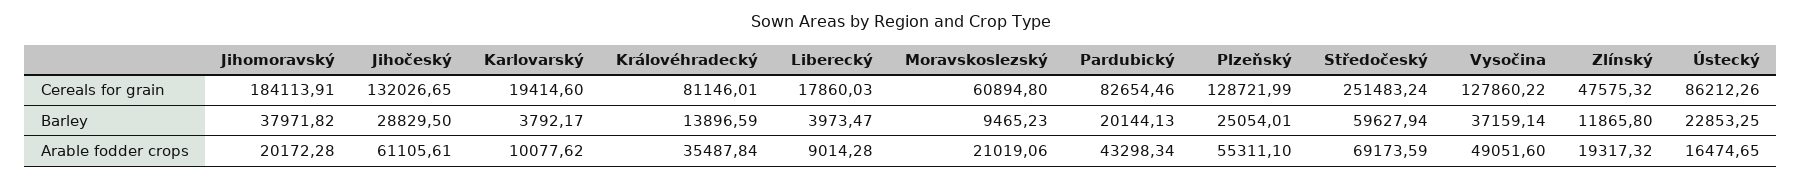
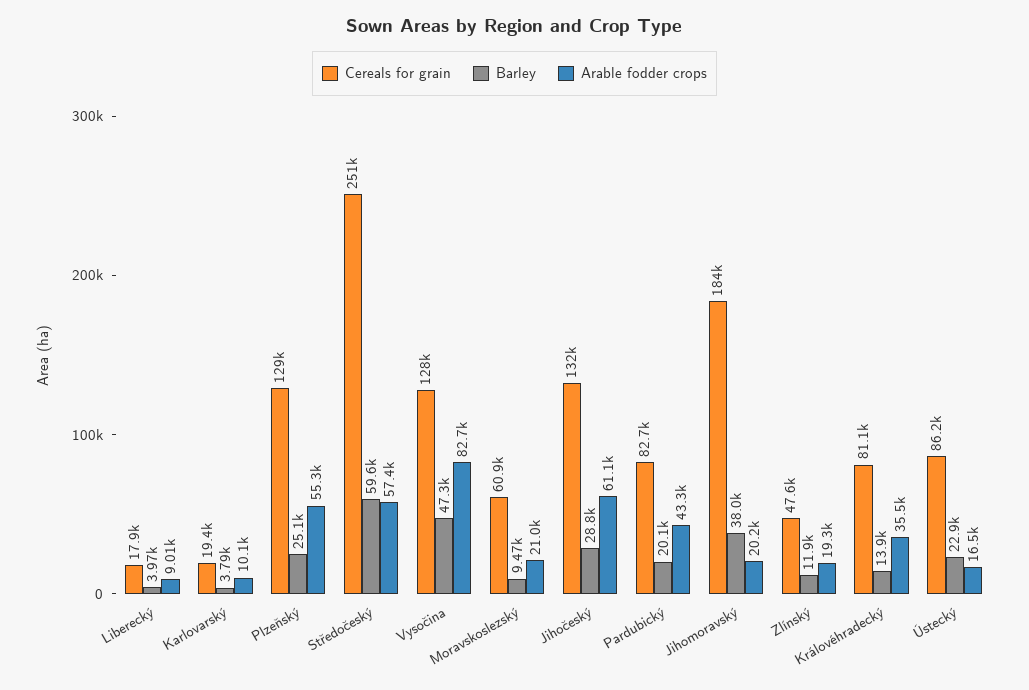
  {
    "Cereals for grain": {
      "Jihomoravský": 184113.91,
      "Jihočeský": 132026.65,
      "Karlovarský": 19414.6,
      "Královéhradecký": 81146.01,
      "Liberecký": 17860.03,
      "Moravskoslezský": 60894.8,
      "Pardubický": 82654.46,
      "Plzeňský": 128721.99,
      "Středočeský": 251483.24,
      "Vysočina": 127860.22,
      "Zlínský": 47575.32,
      "Ústecký": 86212.26
    },
    "Barley": {
      "Jihomoravský": 37971.82,
      "Jihočeský": 28829.5,
      "Karlovarský": 3792.17,
      "Královéhradecký": 13896.59,
      "Liberecký": 3973.47,
      "Moravskoslezský": 9465.23,
      "Pardubický": 20144.13,
      "Plzeňský": 25054.01,
      "Středočeský": 59627.94,
-     "Vysočina": 37159.14,
+     "Vysočina": 47300,
      "Zlínský": 11865.8,
      "Ústecký": 22853.25
    },
    "Arable fodder crops": {
      "Jihomoravský": 20172.28,
      "Jihočeský": 61105.61,
      "Karlovarský": 10077.62,
      "Královéhradecký": 35487.84,
      "Liberecký": 9014.28,
      "Moravskoslezský": 21019.06,
      "Pardubický": 43298.34,
      "Plzeňský": 55311.1,
-     "Středočeský": 69173.59,
+     "Středočeský": 57400,
-     "Vysočina": 49051.6,
+     "Vysočina": 82700,
      "Zlínský": 19317.32,
      "Ústecký": 16474.65
    }
  }

